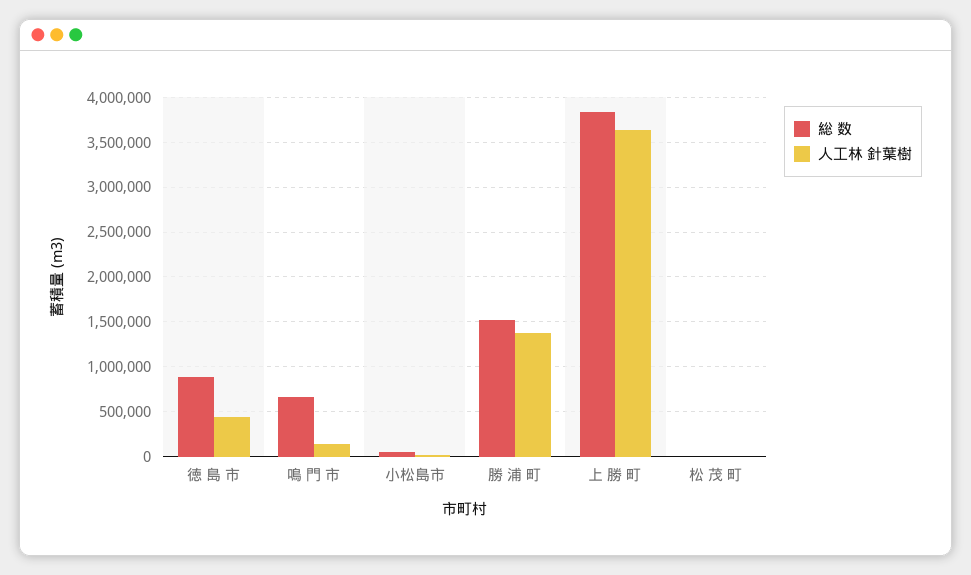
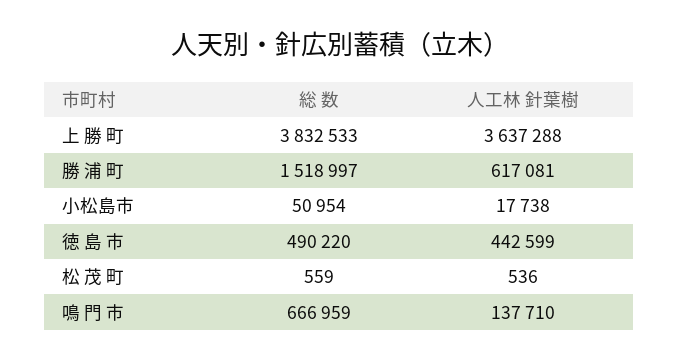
  {
    "総 数": {
-     "徳 島 市": 900000,
+     "徳 島 市": 490220,
      "鳴 門 市": 666959,
      "小松島市": 50954,
      "勝 浦 町": 1518997,
      "上 勝 町": 3832533,
      "松 茂 町": 559
    },
    "人工林 針葉樹": {
      "徳 島 市": 442599,
      "鳴 門 市": 137710,
      "小松島市": 17738,
-     "勝 浦 町": 1400000,
+     "勝 浦 町": 617081,
      "上 勝 町": 3637288,
      "松 茂 町": 536
    }
  }

